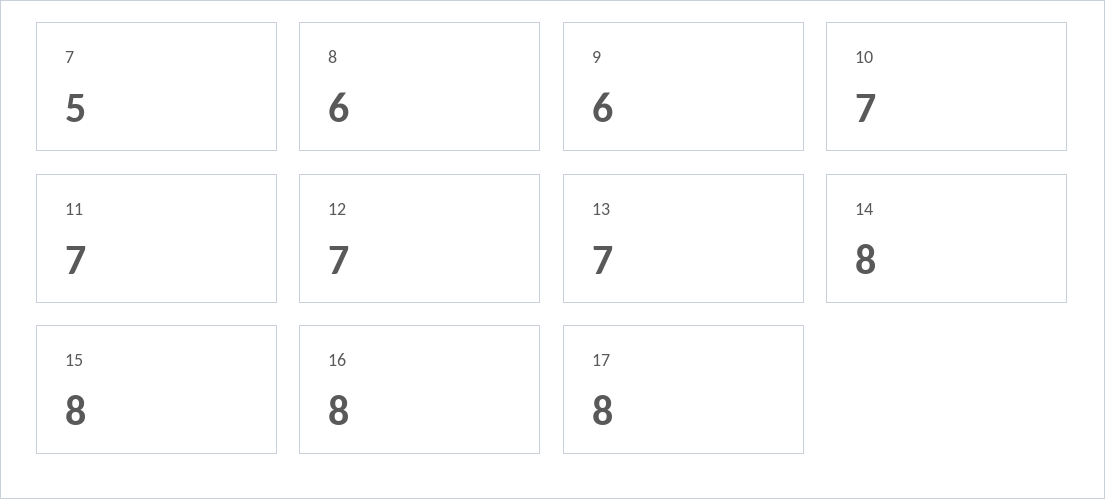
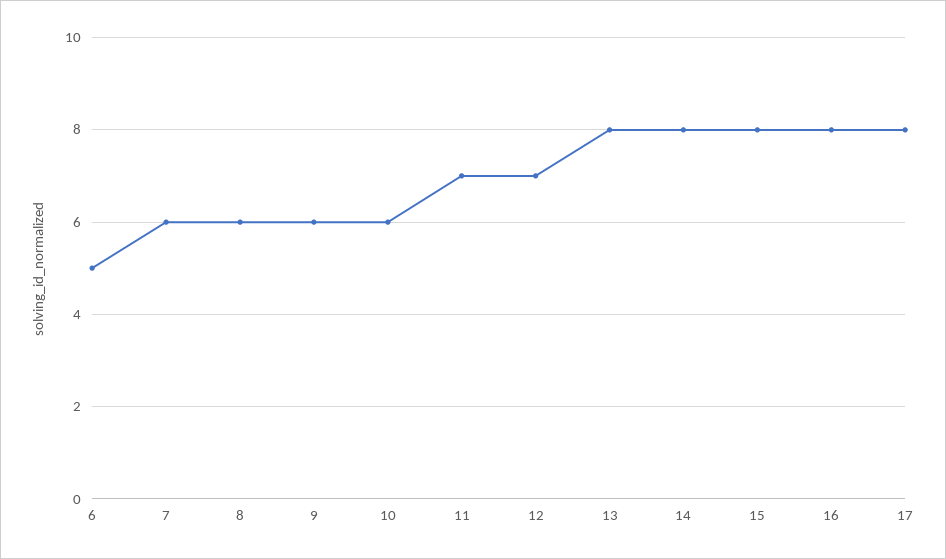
  {
-   "7": 5,
+   "7": 6,
    "8": 6,
    "9": 6,
-   "10": 7,
+   "10": 6,
    "11": 7,
    "12": 7,
-   "13": 7,
+   "13": 8,
    "14": 8,
    "15": 8,
    "16": 8,
-   "17": 8
+   "17": 8,
+   "6": 5
  }

